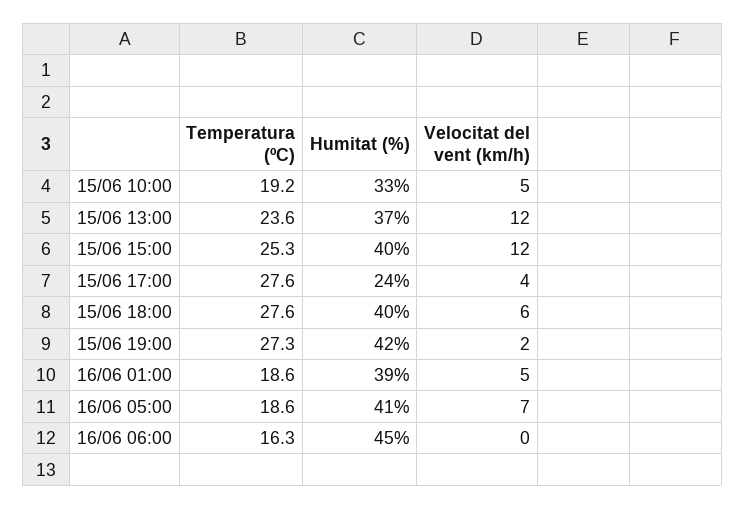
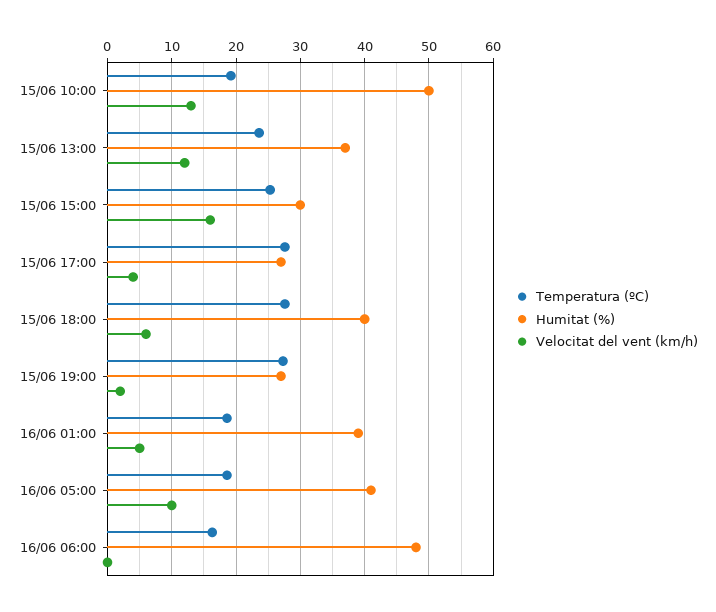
  {
    "Temperatura (ºC)": {
      "15/06 10:00": 19.2,
      "15/06 13:00": 23.6,
      "15/06 15:00": 25.3,
      "15/06 17:00": 27.6,
      "15/06 18:00": 27.6,
      "15/06 19:00": 27.3,
      "16/06 01:00": 18.6,
      "16/06 05:00": 18.6,
      "16/06 06:00": 16.3
    },
    "Humitat (%)": {
-     "15/06 10:00": 33,
+     "15/06 10:00": 50,
      "15/06 13:00": 37,
-     "15/06 15:00": 40,
+     "15/06 15:00": 30,
-     "15/06 17:00": 24,
+     "15/06 17:00": 27,
      "15/06 18:00": 40,
-     "15/06 19:00": 42,
+     "15/06 19:00": 27,
      "16/06 01:00": 39,
      "16/06 05:00": 41,
-     "16/06 06:00": 45
+     "16/06 06:00": 48
    },
    "Velocitat del vent (km/h)": {
-     "15/06 10:00": 5,
+     "15/06 10:00": 13,
      "15/06 13:00": 12,
-     "15/06 15:00": 12,
+     "15/06 15:00": 16,
      "15/06 17:00": 4,
      "15/06 18:00": 6,
      "15/06 19:00": 2,
      "16/06 01:00": 5,
-     "16/06 05:00": 7,
+     "16/06 05:00": 10,
      "16/06 06:00": 0
    }
  }

